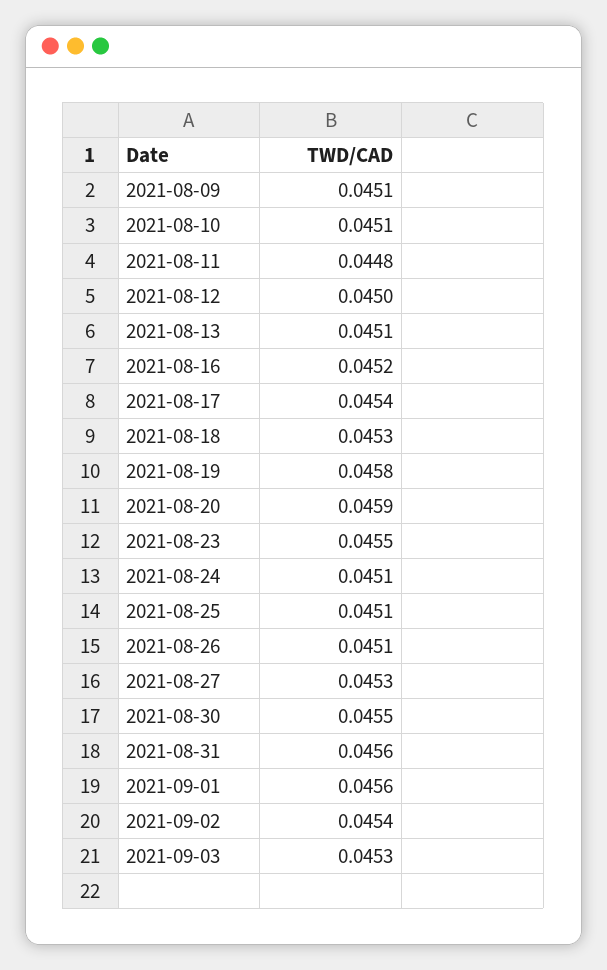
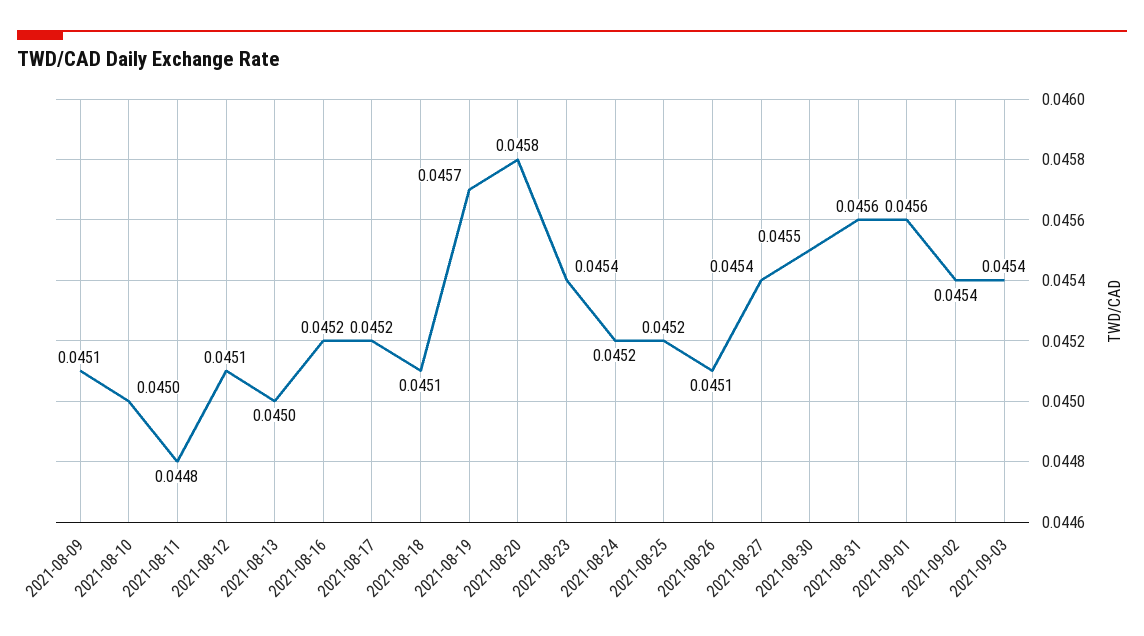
  {
    "2021-08-09": 0.0451,
-   "2021-08-10": 0.0451,
+   "2021-08-10": 0.045,
    "2021-08-11": 0.0448,
-   "2021-08-12": 0.045,
+   "2021-08-12": 0.0451,
-   "2021-08-13": 0.0451,
+   "2021-08-13": 0.045,
    "2021-08-16": 0.0452,
-   "2021-08-17": 0.0454,
+   "2021-08-17": 0.0452,
-   "2021-08-18": 0.0453,
+   "2021-08-18": 0.0451,
-   "2021-08-19": 0.0458,
+   "2021-08-19": 0.0457,
-   "2021-08-20": 0.0459,
+   "2021-08-20": 0.0458,
-   "2021-08-23": 0.0455,
+   "2021-08-23": 0.0454,
-   "2021-08-24": 0.0451,
+   "2021-08-24": 0.0452,
-   "2021-08-25": 0.0451,
+   "2021-08-25": 0.0452,
    "2021-08-26": 0.0451,
-   "2021-08-27": 0.0453,
+   "2021-08-27": 0.0454,
    "2021-08-30": 0.0455,
    "2021-08-31": 0.0456,
    "2021-09-01": 0.0456,
    "2021-09-02": 0.0454,
-   "2021-09-03": 0.0453
+   "2021-09-03": 0.0454
  }

